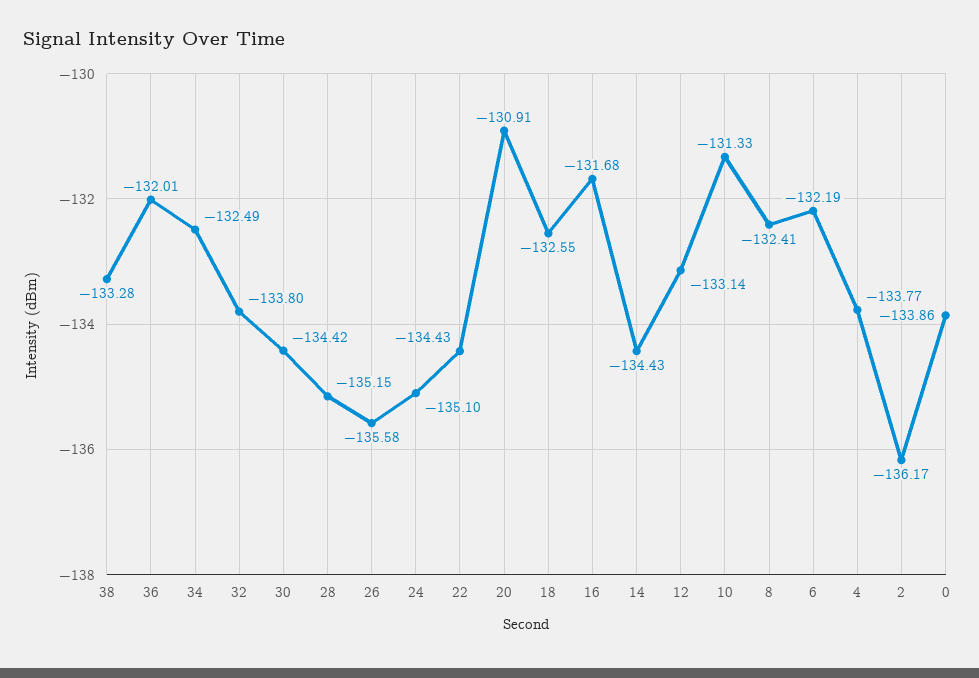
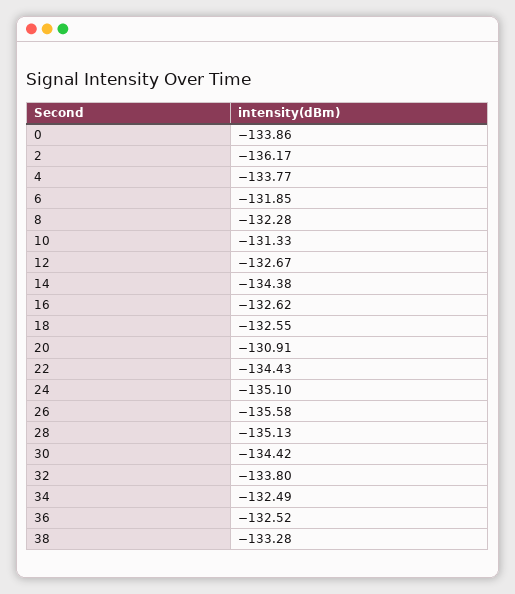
  {
    "38": -133.28,
-   "36": -132.01,
+   "36": -132.52,
    "34": -132.49,
    "32": -133.8,
    "30": -134.42,
-   "28": -135.15,
+   "28": -135.13,
    "26": -135.58,
    "24": -135.1,
    "22": -134.43,
    "20": -130.91,
    "18": -132.55,
-   "16": -131.68,
+   "16": -132.62,
-   "14": -134.43,
+   "14": -134.38,
-   "12": -133.14,
+   "12": -132.67,
    "10": -131.33,
-   "8": -132.41,
+   "8": -132.28,
-   "6": -132.19,
+   "6": -131.85,
    "4": -133.77,
    "2": -136.17,
    "0": -133.86
  }

